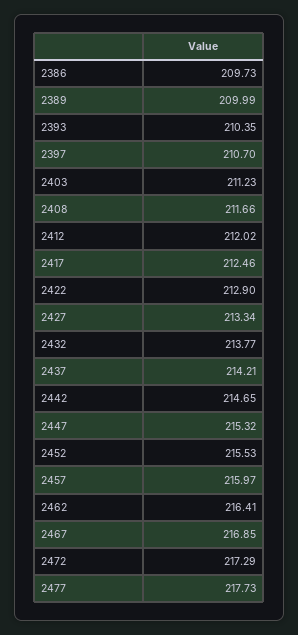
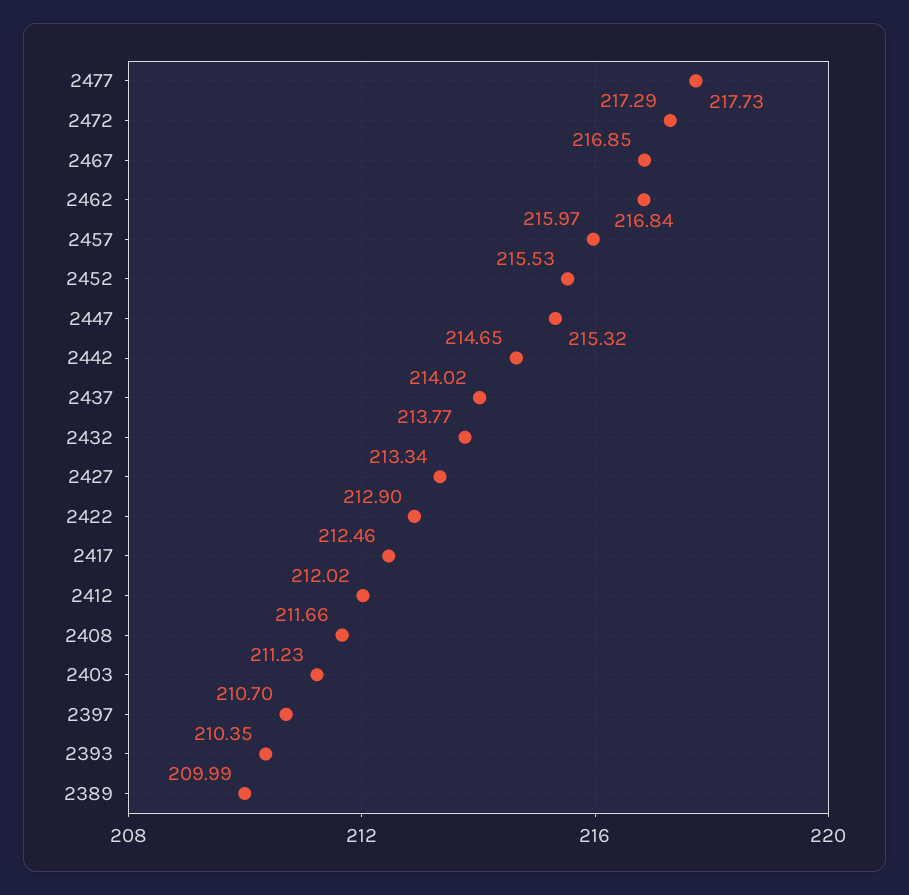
  {
-   "2386": 209.73,
    "2389": 209.99,
    "2393": 210.35,
    "2397": 210.7,
    "2403": 211.23,
    "2408": 211.66,
    "2412": 212.02,
    "2417": 212.46,
    "2422": 212.9,
    "2427": 213.34,
    "2432": 213.77,
-   "2437": 214.21,
+   "2437": 214.02,
    "2442": 214.65,
    "2447": 215.32,
    "2452": 215.53,
    "2457": 215.97,
-   "2462": 216.41,
+   "2462": 216.84,
    "2467": 216.85,
    "2472": 217.29,
    "2477": 217.73
  }

